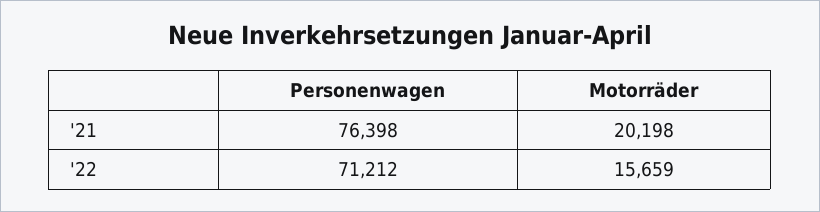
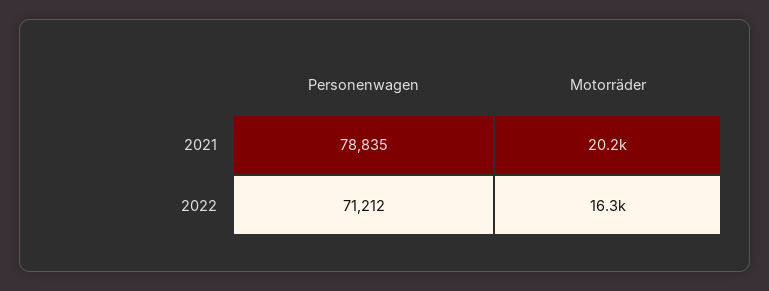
  {
    "Personenwagen": {
-     "'21": 76398,
+     "'21": 78835,
      "'22": 71212
    },
    "Motorräder": {
      "'21": 20198,
-     "'22": 15659
+     "'22": 16300
    }
  }

